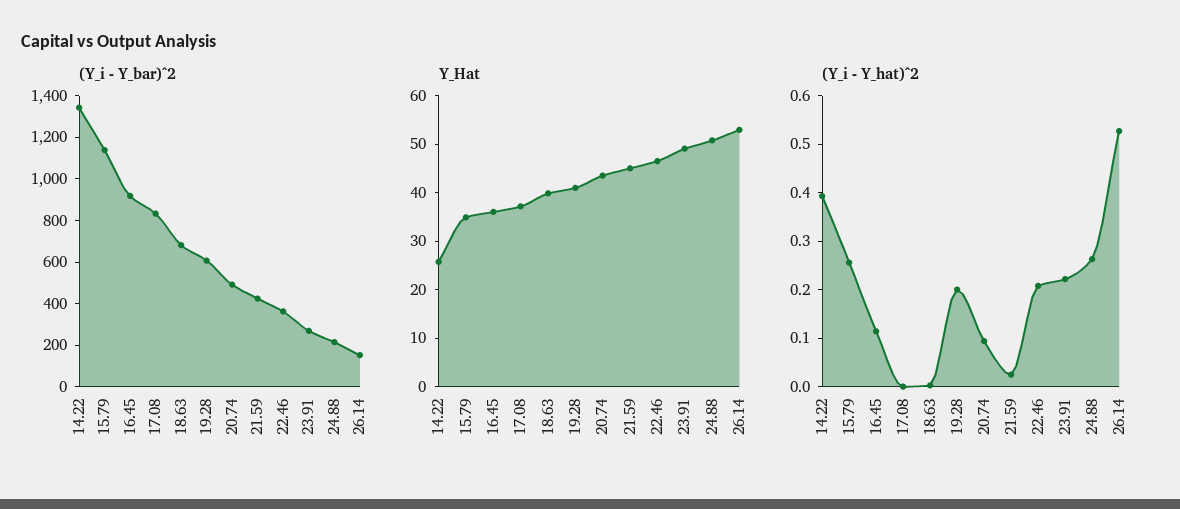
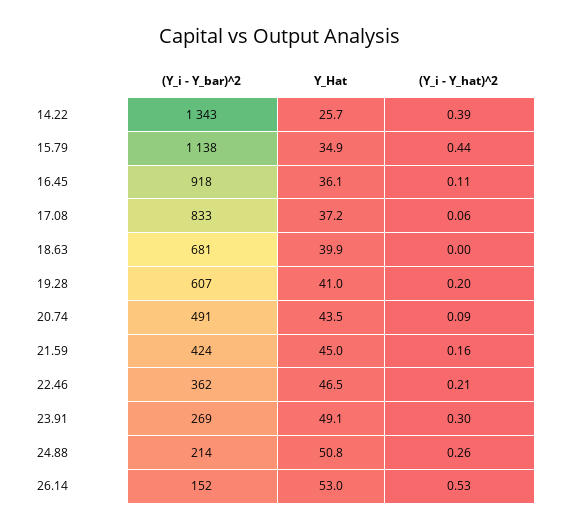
  {
    "(Y_i - Y_bar)^2": {
      "14.22": 1343,
      "15.79": 1138,
      "16.45": 918,
      "17.08": 833,
      "18.63": 681,
      "19.28": 607,
      "20.74": 491,
      "21.59": 424,
      "22.46": 362,
      "23.91": 269,
      "24.88": 214,
      "26.14": 152
    },
    "Y_Hat": {
      "14.22": 25.7,
      "15.79": 34.9,
      "16.45": 36.1,
      "17.08": 37.2,
      "18.63": 39.9,
      "19.28": 41,
      "20.74": 43.5,
      "21.59": 45,
      "22.46": 46.5,
      "23.91": 49.1,
      "24.88": 50.8,
      "26.14": 53
    },
    "(Y_i - Y_hat)^2": {
      "14.22": 0.39,
-     "15.79": 0.26,
+     "15.79": 0.44,
      "16.45": 0.11,
-     "17.08": 0,
+     "17.08": 0.06,
      "18.63": 0,
      "19.28": 0.2,
      "20.74": 0.09,
-     "21.59": 0.02,
+     "21.59": 0.16,
      "22.46": 0.21,
-     "23.91": 0.22,
+     "23.91": 0.3,
      "24.88": 0.26,
      "26.14": 0.53
    }
  }

